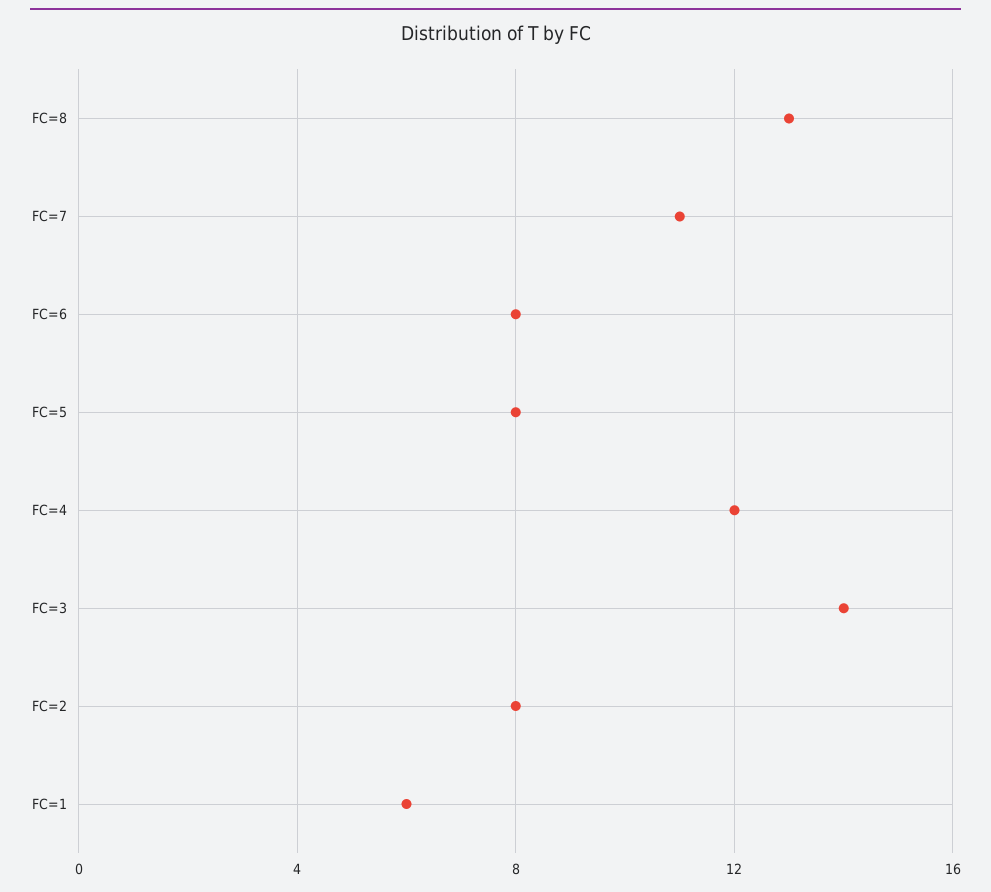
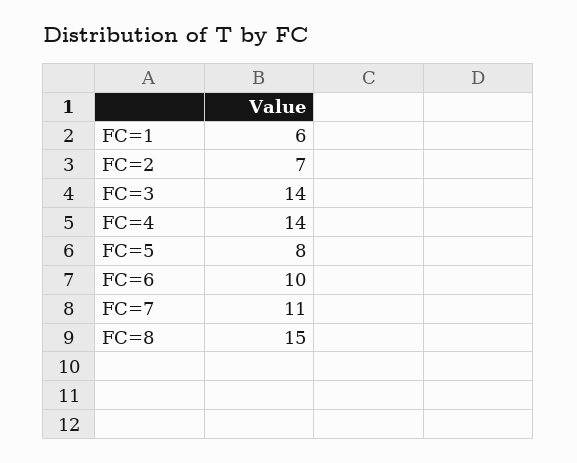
  {
-   "FC=8": 13,
+   "FC=8": 15,
    "FC=7": 11,
-   "FC=6": 8,
+   "FC=6": 10,
    "FC=5": 8,
-   "FC=4": 12,
+   "FC=4": 14,
    "FC=3": 14,
-   "FC=2": 8,
+   "FC=2": 7,
    "FC=1": 6
  }

